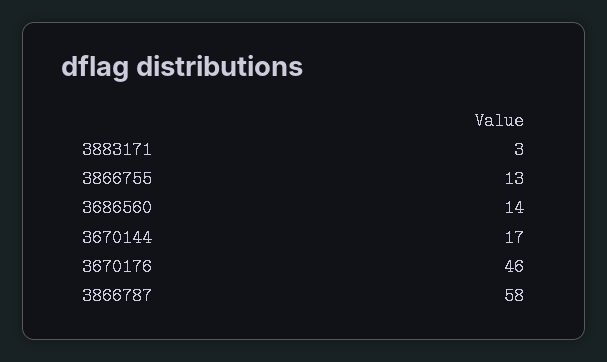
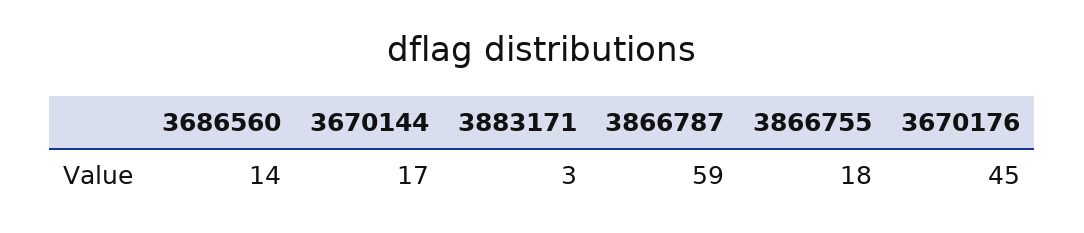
  {
    "3883171": 3,
-   "3866755": 13,
+   "3866755": 18,
    "3686560": 14,
    "3670144": 17,
-   "3670176": 46,
+   "3670176": 45,
-   "3866787": 58
+   "3866787": 59
  }

